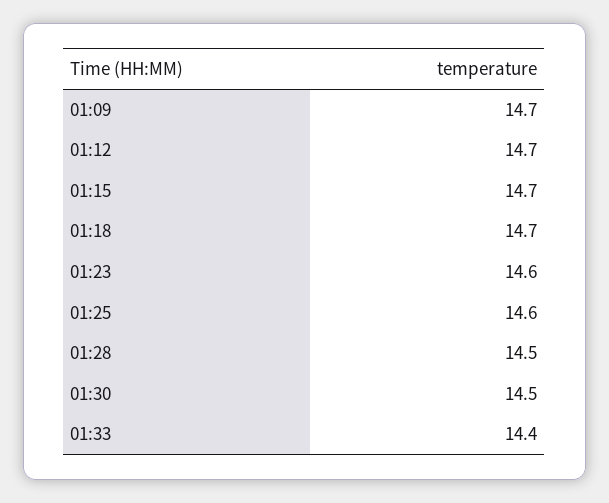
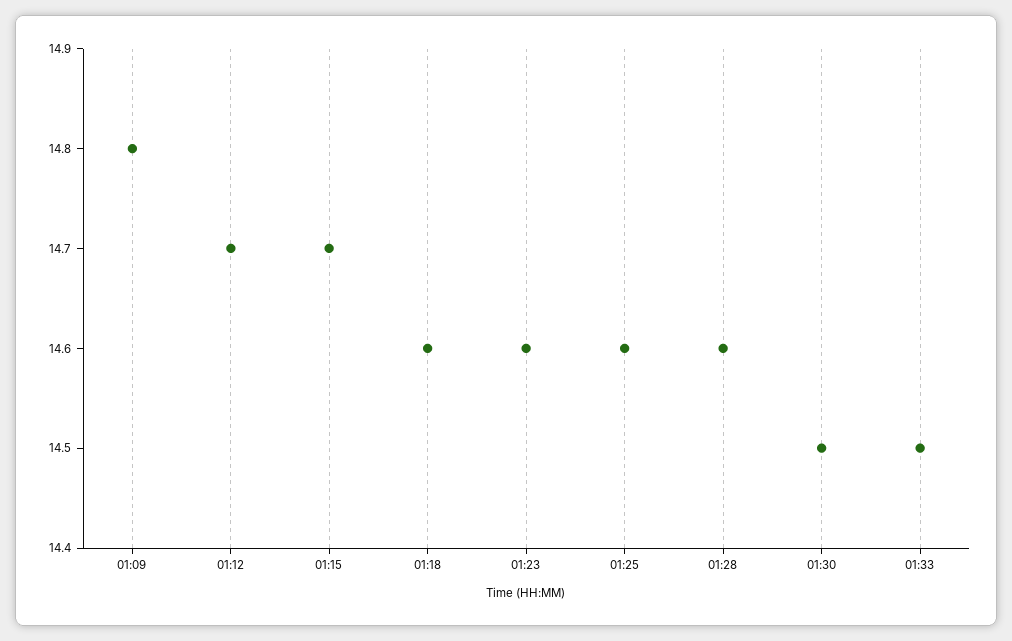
  {
-   "01:09": 14.7,
+   "01:09": 14.8,
    "01:12": 14.7,
    "01:15": 14.7,
-   "01:18": 14.7,
+   "01:18": 14.6,
    "01:23": 14.6,
    "01:25": 14.6,
-   "01:28": 14.5,
+   "01:28": 14.6,
    "01:30": 14.5,
-   "01:33": 14.4
+   "01:33": 14.5
  }

